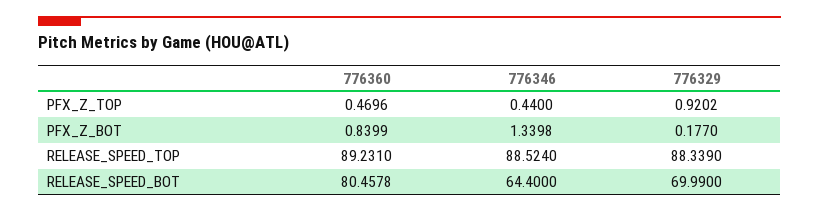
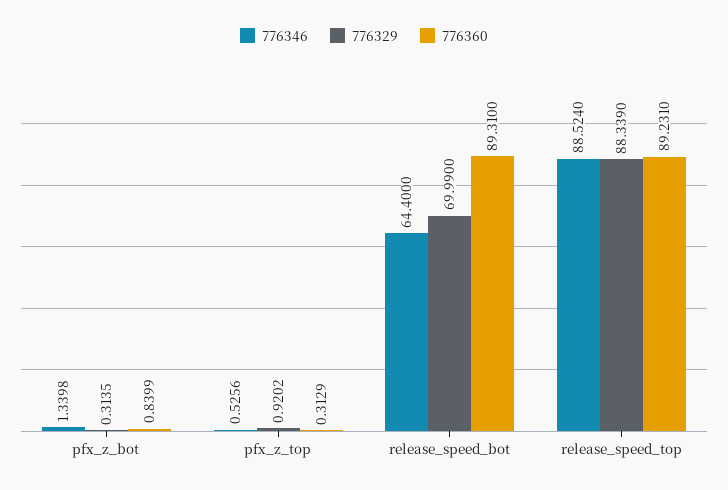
  {
    "776360": {
-     "PFX_Z_TOP": 0.4696,
+     "PFX_Z_TOP": 0.3129,
      "PFX_Z_BOT": 0.8399,
      "RELEASE_SPEED_TOP": 89.231,
-     "RELEASE_SPEED_BOT": 80.4578
+     "RELEASE_SPEED_BOT": 89.31
    },
    "776346": {
-     "PFX_Z_TOP": 0.44,
+     "PFX_Z_TOP": 0.5256,
      "PFX_Z_BOT": 1.3398,
      "RELEASE_SPEED_TOP": 88.524,
      "RELEASE_SPEED_BOT": 64.4
    },
    "776329": {
      "PFX_Z_TOP": 0.9202,
-     "PFX_Z_BOT": 0.177,
+     "PFX_Z_BOT": 0.3135,
      "RELEASE_SPEED_TOP": 88.339,
      "RELEASE_SPEED_BOT": 69.99
    }
  }

